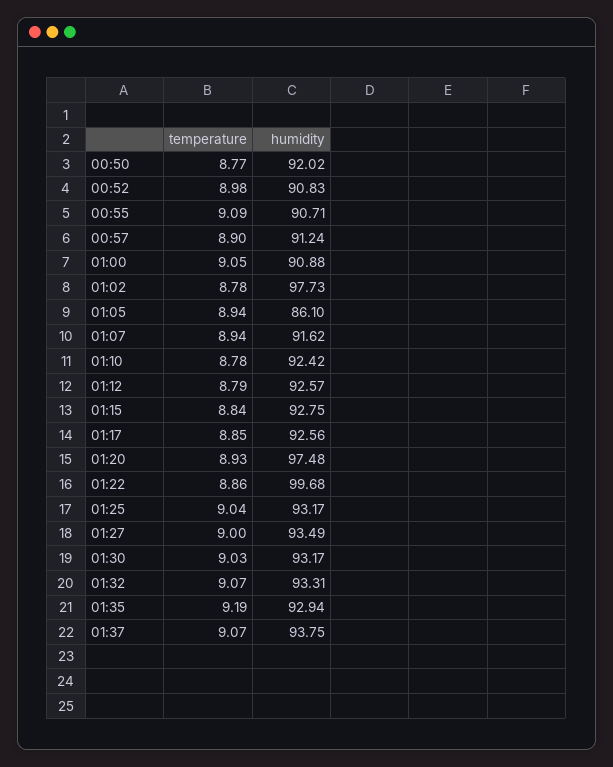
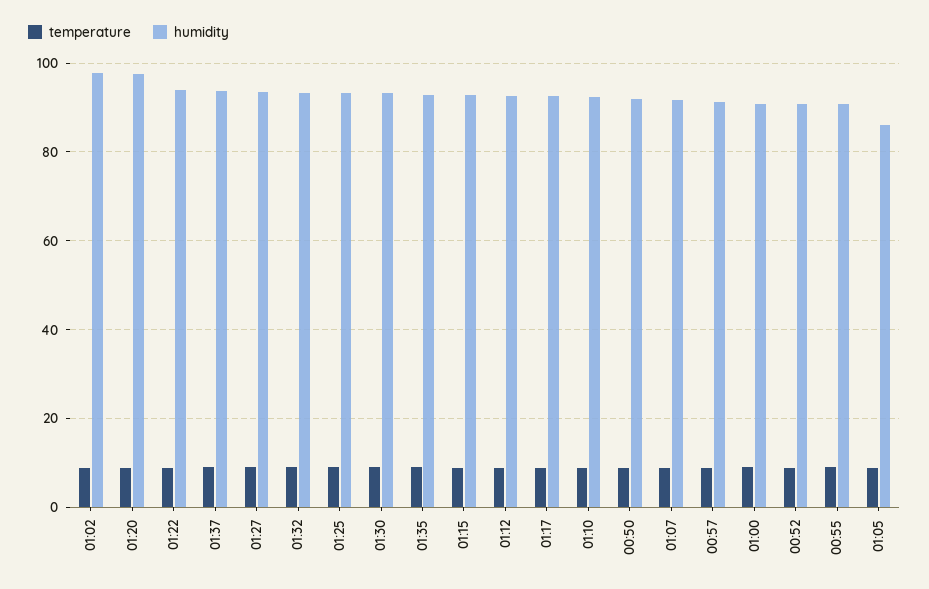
  {
    "temperature": {
      "00:50": 8.77,
      "00:52": 8.98,
      "00:55": 9.09,
      "00:57": 8.9,
      "01:00": 9.05,
      "01:02": 8.78,
      "01:05": 8.94,
      "01:07": 8.94,
      "01:10": 8.78,
      "01:12": 8.79,
      "01:15": 8.84,
      "01:17": 8.85,
      "01:20": 8.93,
      "01:22": 8.86,
      "01:25": 9.04,
      "01:27": 9,
      "01:30": 9.03,
      "01:32": 9.07,
      "01:35": 9.19,
      "01:37": 9.07
    },
    "humidity": {
      "00:50": 92.02,
      "00:52": 90.83,
      "00:55": 90.71,
      "00:57": 91.24,
      "01:00": 90.88,
      "01:02": 97.73,
      "01:05": 86.1,
      "01:07": 91.62,
      "01:10": 92.42,
      "01:12": 92.57,
      "01:15": 92.75,
      "01:17": 92.56,
      "01:20": 97.48,
-     "01:22": 99.68,
+     "01:22": 94,
      "01:25": 93.17,
      "01:27": 93.49,
      "01:30": 93.17,
      "01:32": 93.31,
      "01:35": 92.94,
      "01:37": 93.75
    }
  }

